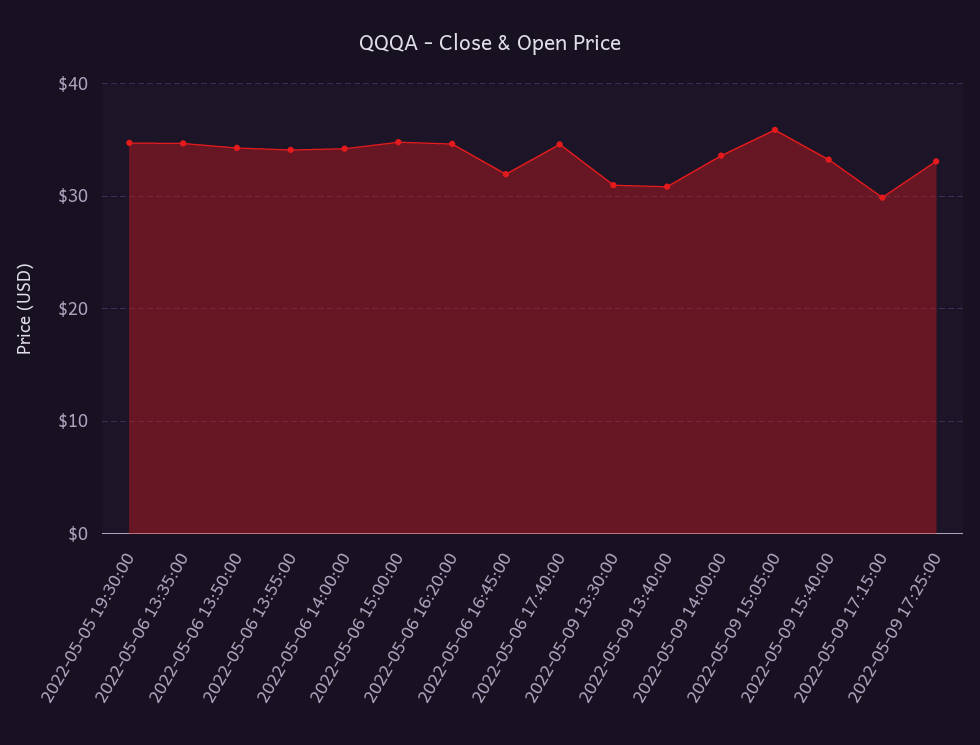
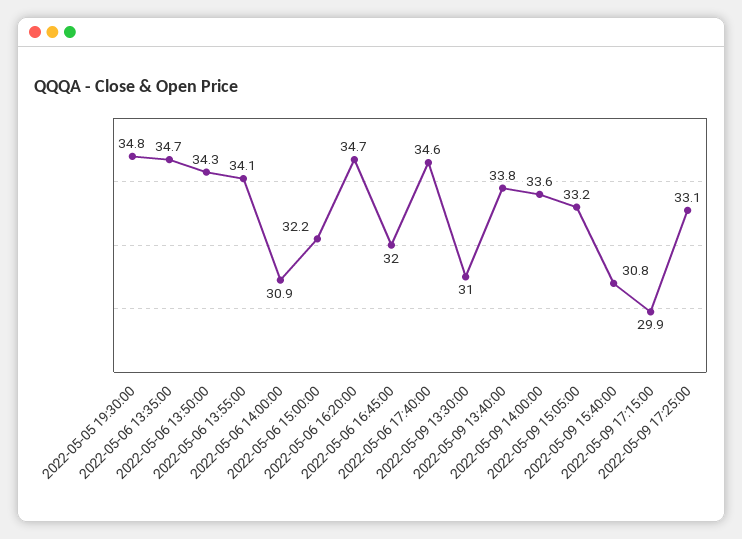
  {
    "2022-05-05 19:30:00": 34.8,
    "2022-05-06 13:35:00": 34.7,
    "2022-05-06 13:50:00": 34.3,
    "2022-05-06 13:55:00": 34.1,
-   "2022-05-06 14:00:00": 34,
+   "2022-05-06 14:00:00": 30.9,
-   "2022-05-06 15:00:00": 35,
+   "2022-05-06 15:00:00": 32.2,
    "2022-05-06 16:20:00": 34.7,
    "2022-05-06 16:45:00": 32,
    "2022-05-06 17:40:00": 34.6,
    "2022-05-09 13:30:00": 31,
-   "2022-05-09 13:40:00": 31,
+   "2022-05-09 13:40:00": 33.8,
    "2022-05-09 14:00:00": 33.6,
-   "2022-05-09 15:05:00": 36,
+   "2022-05-09 15:05:00": 33.2,
-   "2022-05-09 15:40:00": 33,
+   "2022-05-09 15:40:00": 30.8,
    "2022-05-09 17:15:00": 29.9,
    "2022-05-09 17:25:00": 33.1
  }

